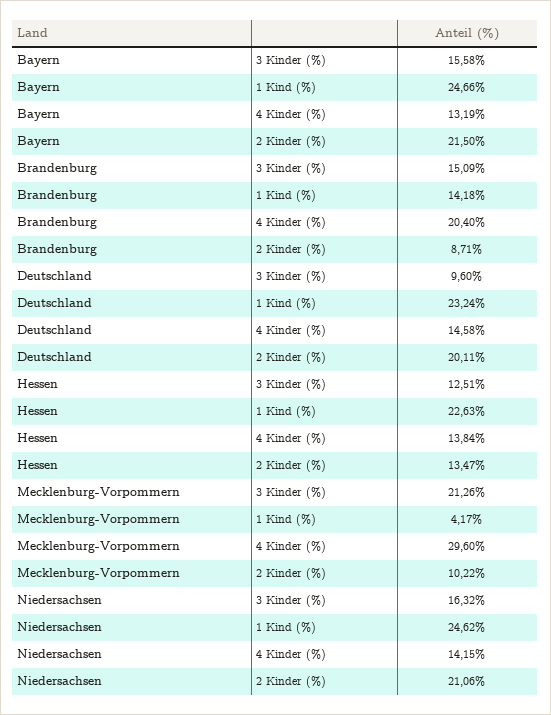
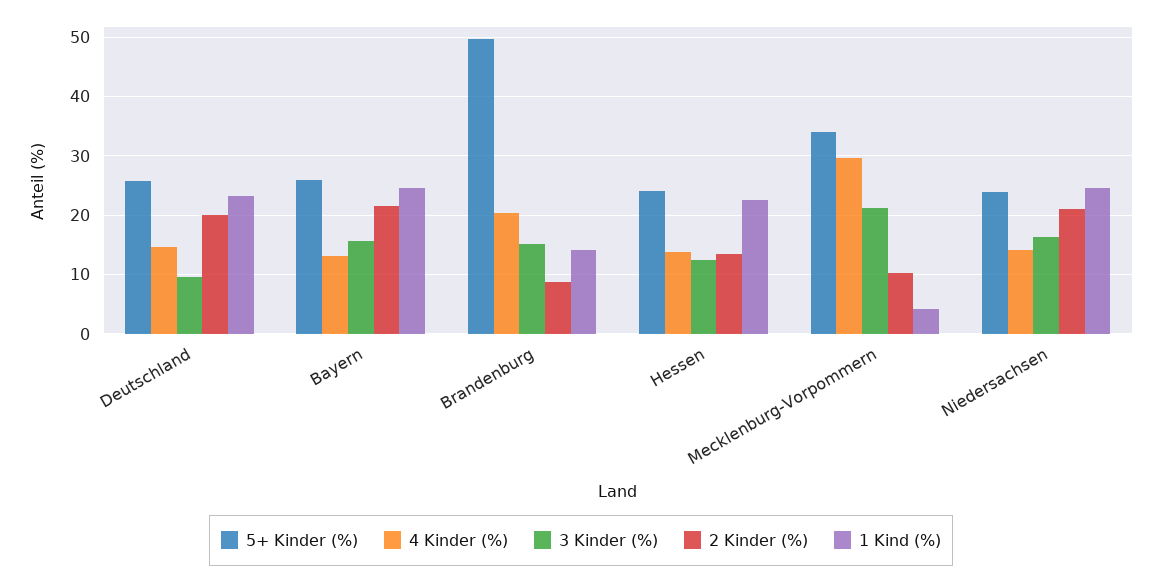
  {
    "3 Kinder (%)": {
      "Bayern": 15.58,
      "Brandenburg": 15.09,
      "Deutschland": 9.6,
      "Hessen": 12.51,
      "Mecklenburg-Vorpommern": 21.26,
      "Niedersachsen": 16.32
    },
    "1 Kind (%)": {
      "Bayern": 24.66,
      "Brandenburg": 14.18,
      "Deutschland": 23.24,
      "Hessen": 22.63,
      "Mecklenburg-Vorpommern": 4.17,
      "Niedersachsen": 24.62
    },
    "4 Kinder (%)": {
      "Bayern": 13.19,
      "Brandenburg": 20.4,
      "Deutschland": 14.58,
      "Hessen": 13.84,
      "Mecklenburg-Vorpommern": 29.6,
      "Niedersachsen": 14.15
    },
    "2 Kinder (%)": {
      "Bayern": 21.5,
      "Brandenburg": 8.71,
      "Deutschland": 20.11,
      "Hessen": 13.47,
      "Mecklenburg-Vorpommern": 10.22,
      "Niedersachsen": 21.06
-   }
+   },
+   "5+ Kinder (%)": {
+     "Deutschland": 26,
+     "Bayern": 26,
+     "Brandenburg": 50,
+     "Hessen": 24,
+     "Mecklenburg-Vorpommern": 34,
+     "Niedersachsen": 24
+   }
  }

